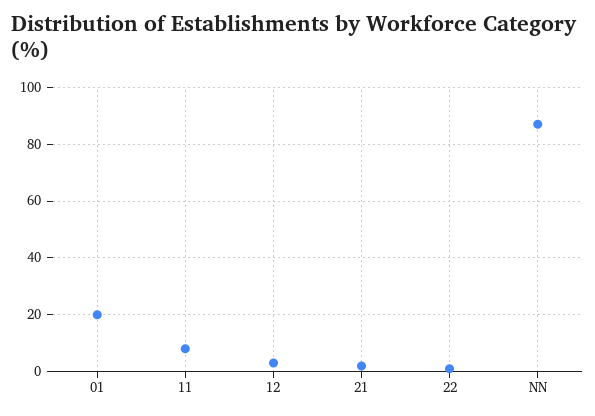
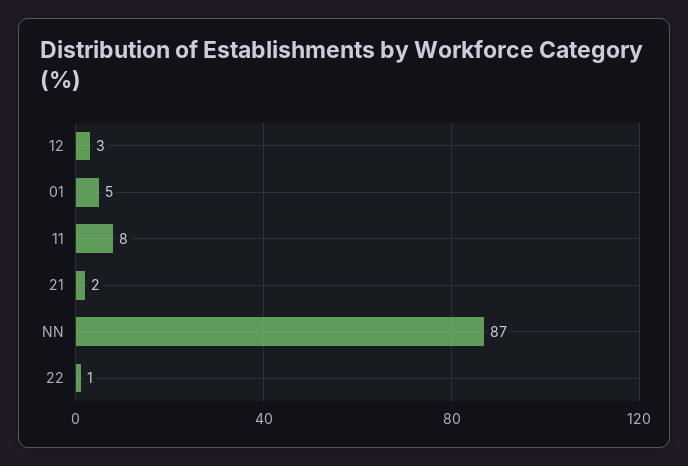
  {
-   "01": 20,
+   "01": 5,
    "11": 8,
    "12": 3,
    "21": 2,
    "22": 1,
    "NN": 87
  }

